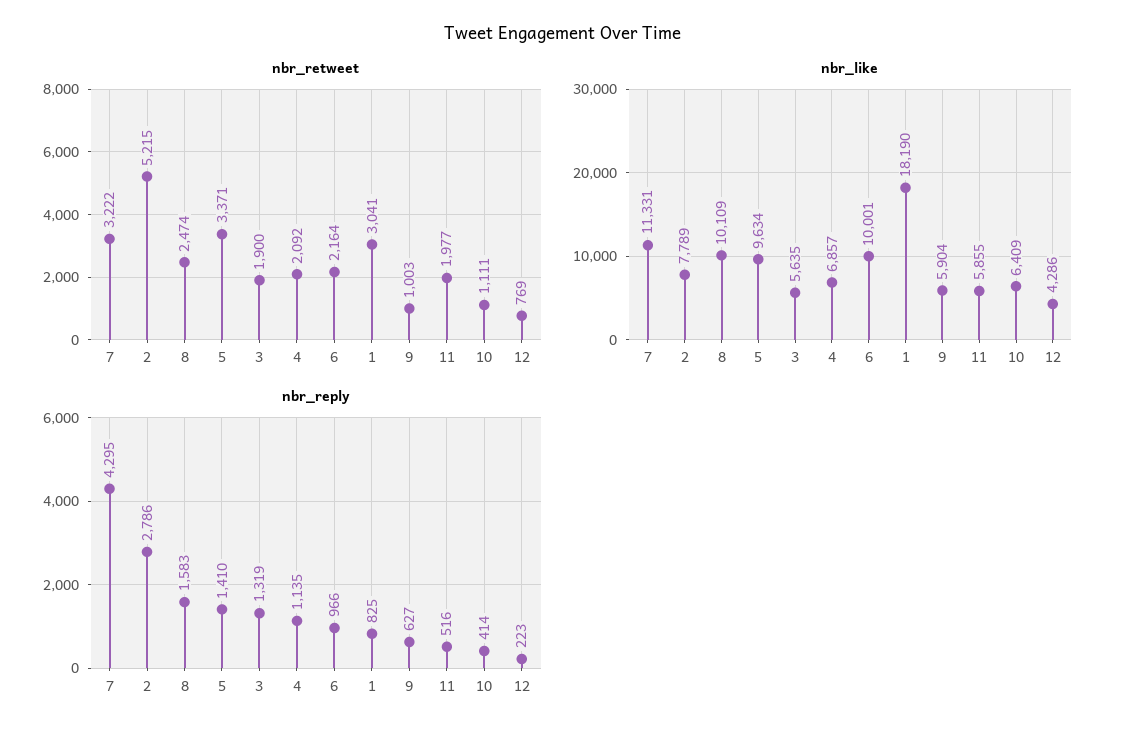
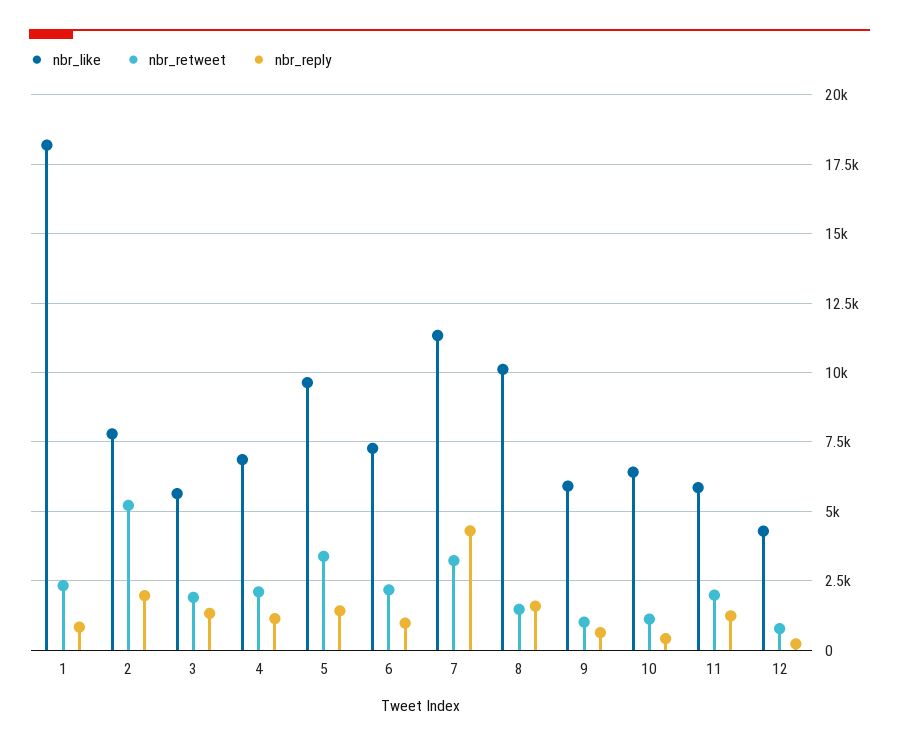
  {
    "nbr_retweet": {
      "7": 3222,
      "2": 5215,
-     "8": 2474,
+     "8": 1500,
      "5": 3371,
      "3": 1900,
      "4": 2092,
      "6": 2164,
-     "1": 3041,
+     "1": 2250,
      "9": 1003,
      "11": 1977,
      "10": 1111,
      "12": 769
    },
    "nbr_like": {
      "7": 11331,
      "2": 7789,
      "8": 10109,
      "5": 9634,
      "3": 5635,
      "4": 6857,
-     "6": 10001,
+     "6": 7250,
      "1": 18190,
      "9": 5904,
      "11": 5855,
      "10": 6409,
      "12": 4286
    },
    "nbr_reply": {
      "7": 4295,
-     "2": 2786,
+     "2": 2000,
      "8": 1583,
      "5": 1410,
      "3": 1319,
      "4": 1135,
      "6": 966,
      "1": 825,
      "9": 627,
-     "11": 516,
+     "11": 1250,
      "10": 414,
      "12": 223
    }
  }

